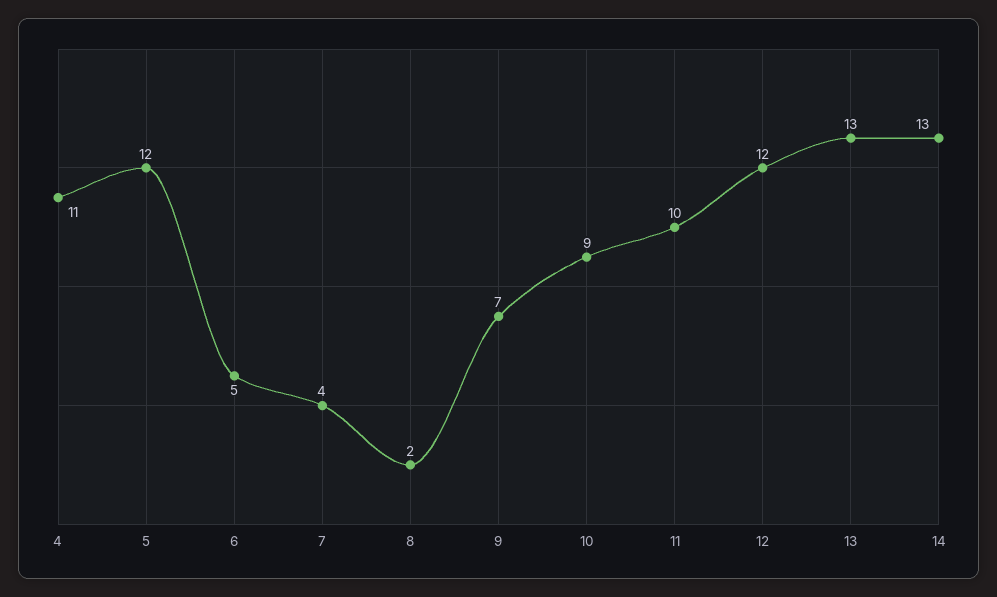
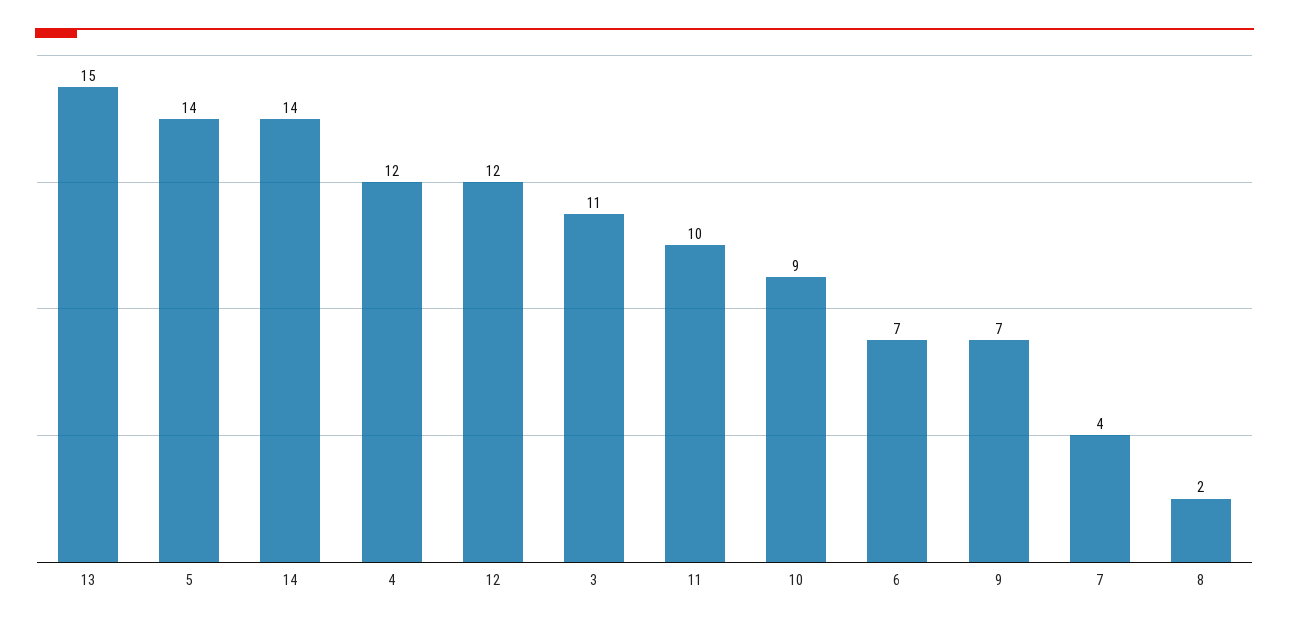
  {
-   "4": 11,
+   "4": 12,
-   "5": 12,
+   "5": 14,
-   "6": 5,
+   "6": 7,
    "7": 4,
    "8": 2,
    "9": 7,
    "10": 9,
    "11": 10,
    "12": 12,
-   "13": 13,
+   "13": 15,
-   "14": 13
+   "14": 14,
+   "3": 11
  }

